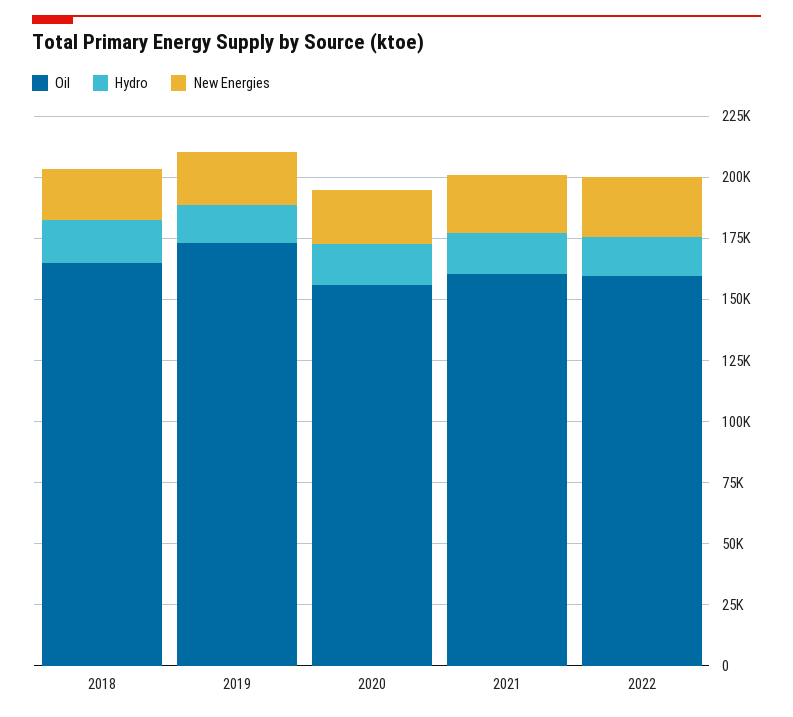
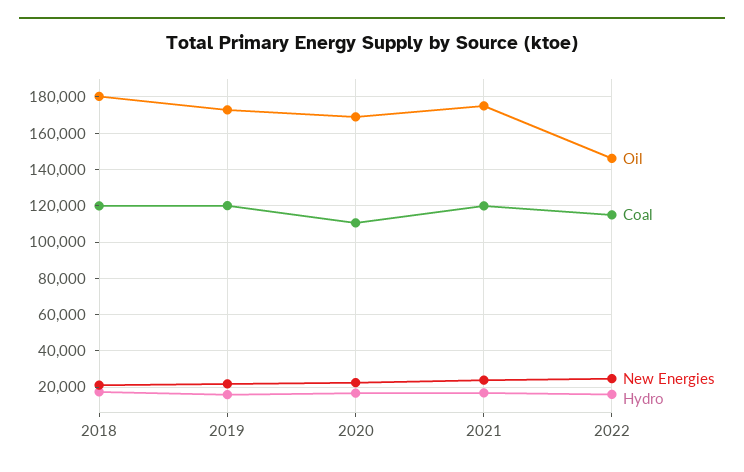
  {
    "Oil": {
-     "2018": 165000,
+     "2018": 180000,
      "2019": 175000,
-     "2020": 155000,
+     "2020": 170000,
-     "2021": 160000,
+     "2021": 175000,
-     "2022": 160000
+     "2022": 145000
    },
    "Hydro": {
      "2018": 15000,
      "2019": 15000,
      "2020": 15000,
      "2021": 15000,
      "2022": 15000
    },
    "New Energies": {
      "2018": 20000,
      "2019": 20000,
      "2020": 20000,
      "2021": 25000,
      "2022": 25000
-   }
+   },
+   "Coal": {
+     "2018": 120000,
+     "2019": 120000,
+     "2020": 110000,
+     "2021": 120000,
+     "2022": 115000
+   }
  }

